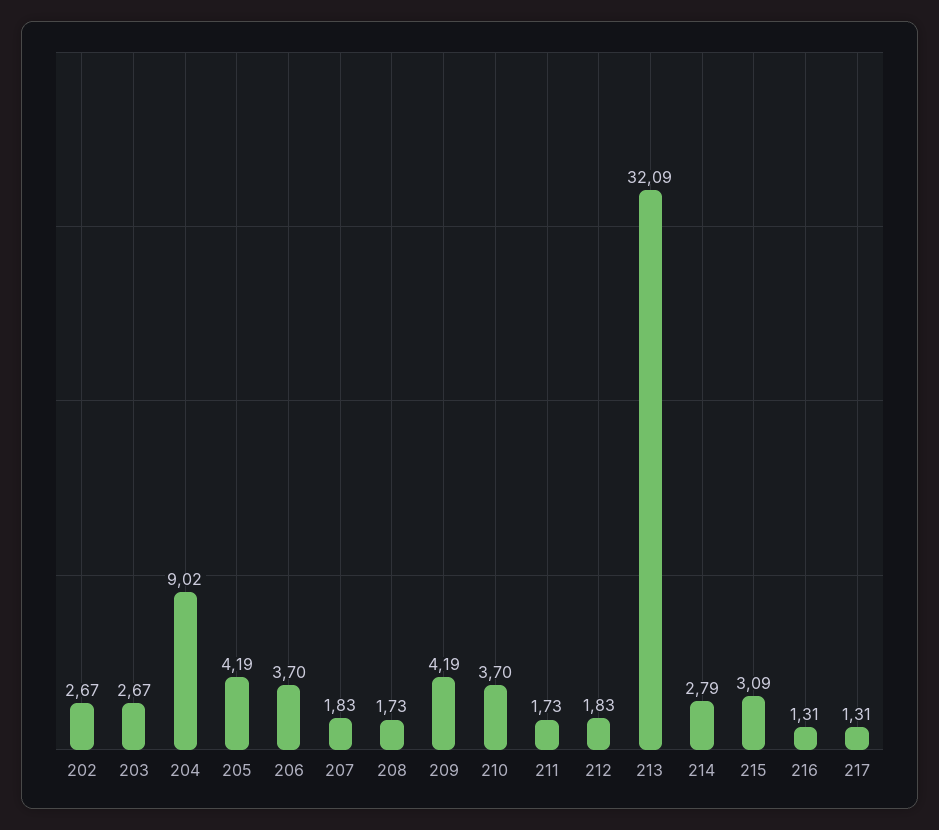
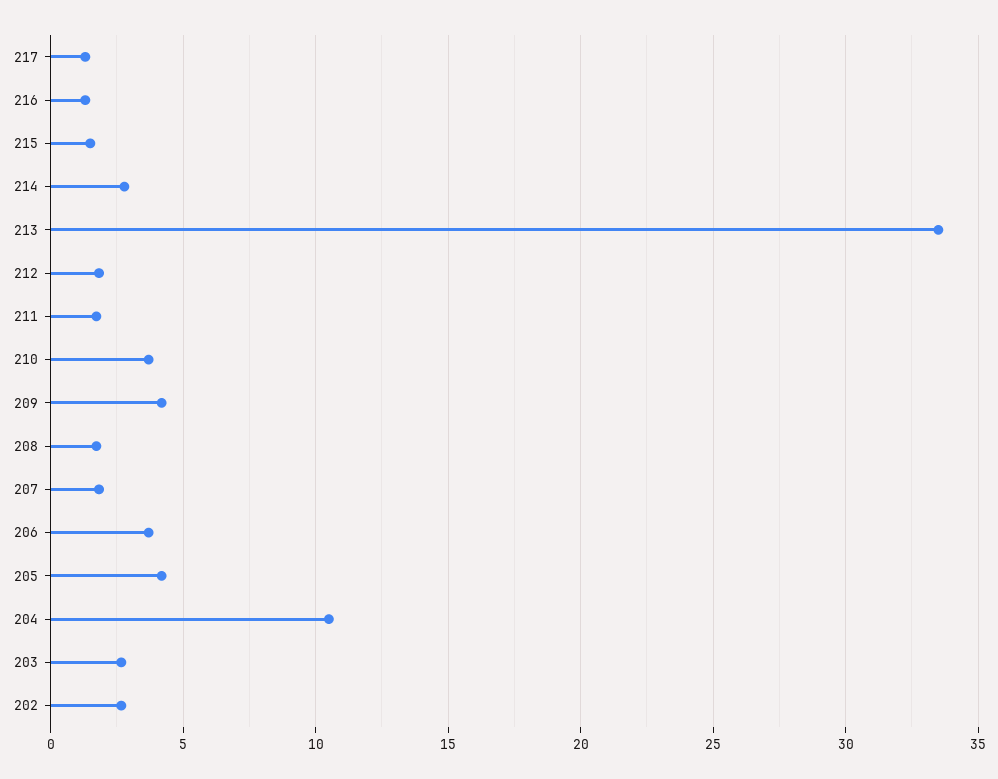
  {
    "202": 2.67,
    "203": 2.67,
-   "204": 9.02,
+   "204": 10.5,
    "205": 4.19,
    "206": 3.7,
    "207": 1.83,
    "208": 1.73,
    "209": 4.19,
    "210": 3.7,
    "211": 1.73,
    "212": 1.83,
-   "213": 32.09,
+   "213": 33.5,
    "214": 2.79,
-   "215": 3.09,
+   "215": 1.5,
    "216": 1.31,
    "217": 1.31
  }

